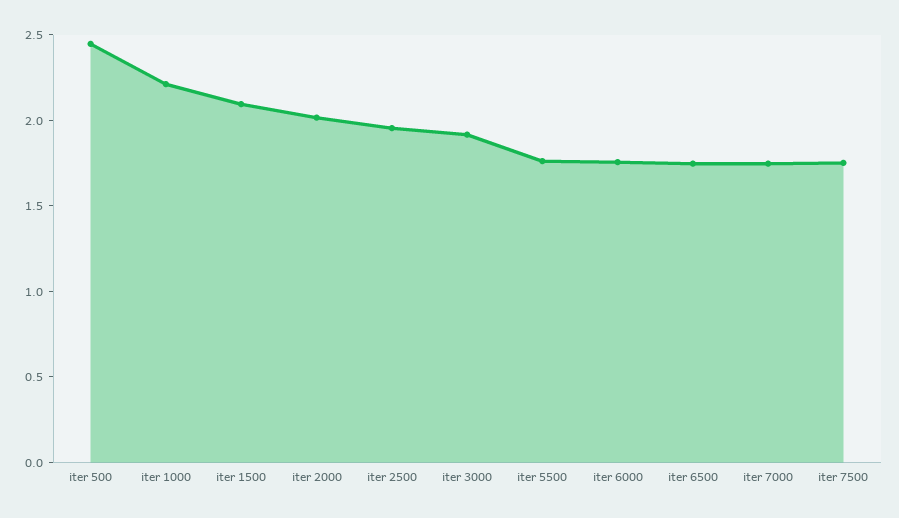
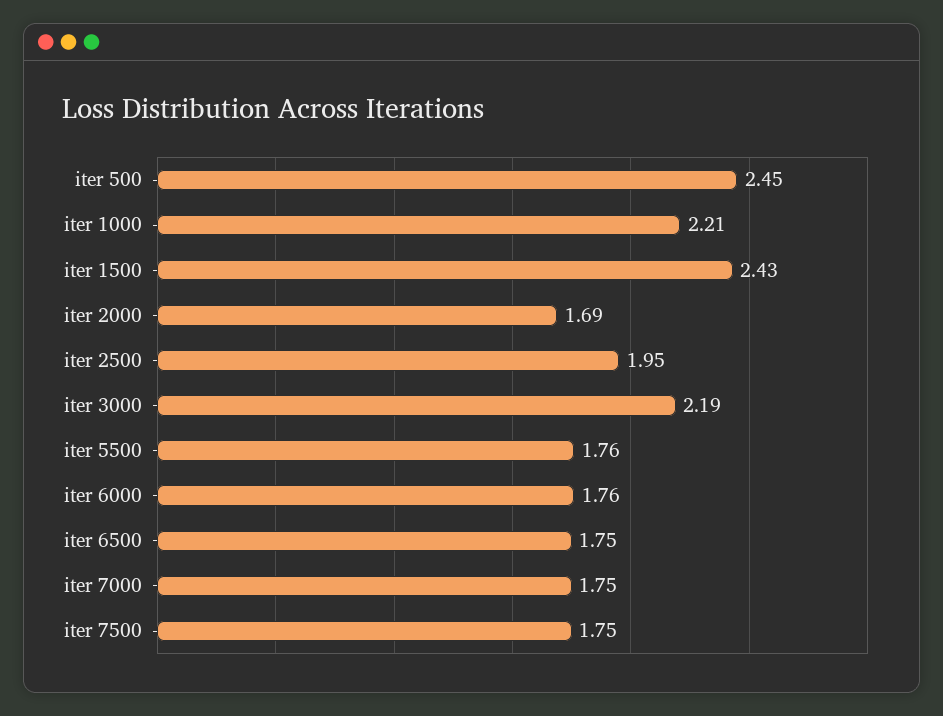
  {
    "iter 500": 2.45,
    "iter 1000": 2.21,
-   "iter 1500": 2.1,
+   "iter 1500": 2.43,
-   "iter 2000": 2,
+   "iter 2000": 1.69,
    "iter 2500": 1.95,
-   "iter 3000": 1.9,
+   "iter 3000": 2.19,
    "iter 5500": 1.76,
    "iter 6000": 1.76,
    "iter 6500": 1.75,
    "iter 7000": 1.75,
    "iter 7500": 1.75
  }

